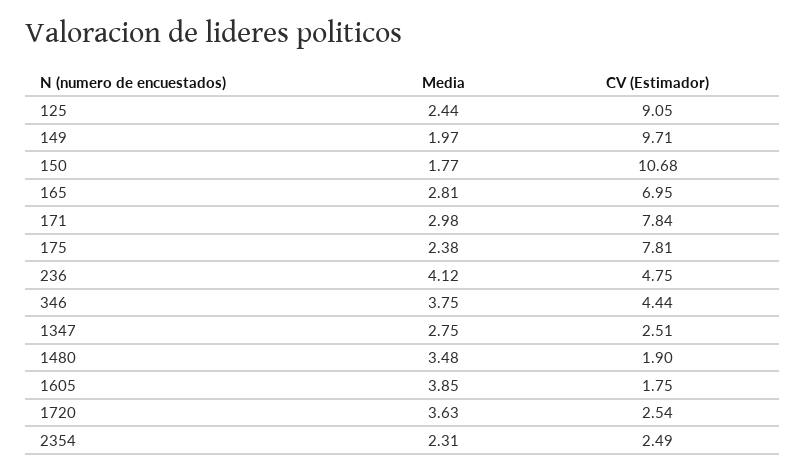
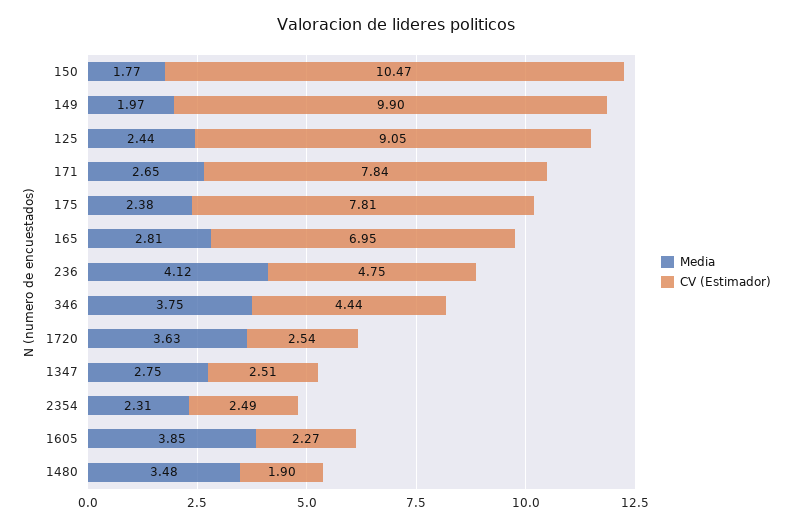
  {
    "Media": {
      "125": 2.44,
      "149": 1.97,
      "150": 1.77,
      "165": 2.81,
-     "171": 2.98,
+     "171": 2.65,
      "175": 2.38,
      "236": 4.12,
      "346": 3.75,
      "1347": 2.75,
      "1480": 3.48,
      "1605": 3.85,
      "1720": 3.63,
      "2354": 2.31
    },
    "CV (Estimador)": {
      "125": 9.05,
-     "149": 9.71,
+     "149": 9.9,
-     "150": 10.68,
+     "150": 10.47,
      "165": 6.95,
      "171": 7.84,
      "175": 7.81,
      "236": 4.75,
      "346": 4.44,
      "1347": 2.51,
      "1480": 1.9,
-     "1605": 1.75,
+     "1605": 2.27,
      "1720": 2.54,
      "2354": 2.49
    }
  }

